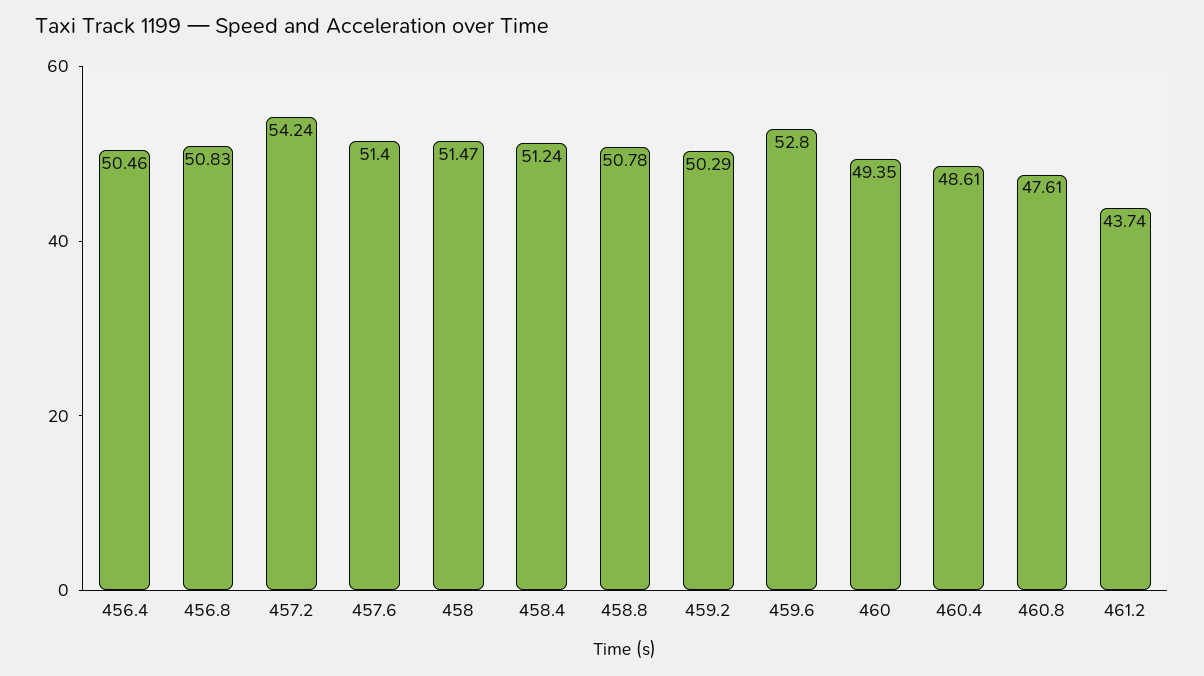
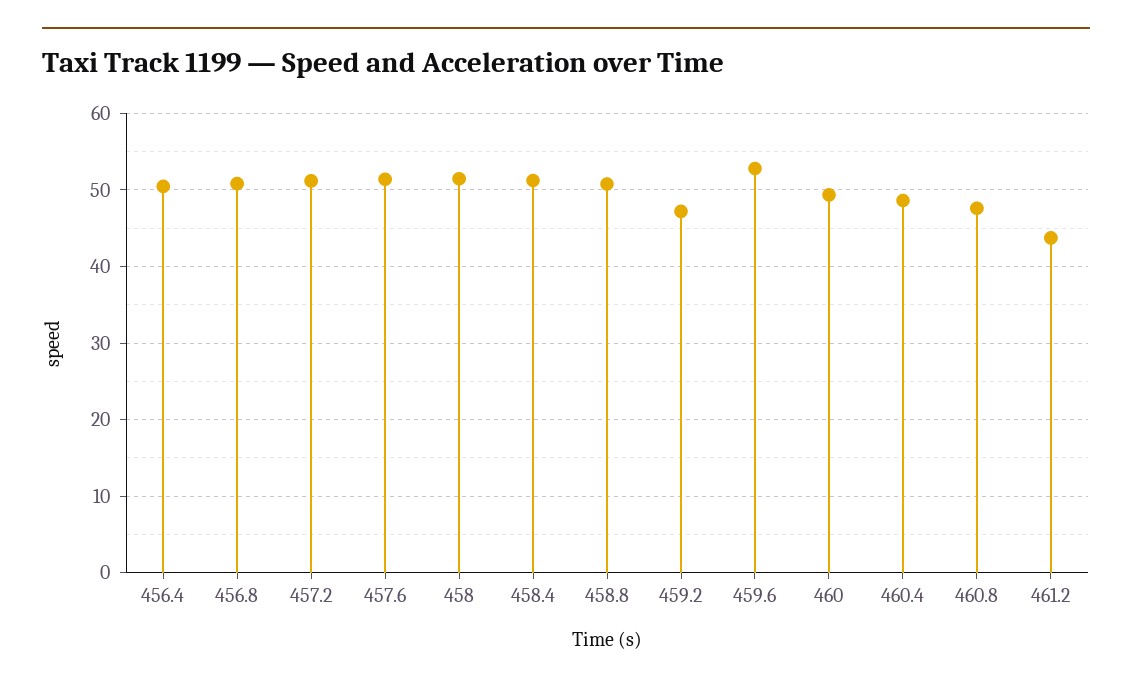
  {
    "456.4": 50.46,
    "456.8": 50.83,
-   "457.2": 54.24,
+   "457.2": 51,
    "457.6": 51.4,
    "458": 51.47,
    "458.4": 51.24,
    "458.8": 50.78,
-   "459.2": 50.29,
+   "459.2": 47,
    "459.6": 52.8,
    "460": 49.35,
    "460.4": 48.61,
    "460.8": 47.61,
    "461.2": 43.74
  }

